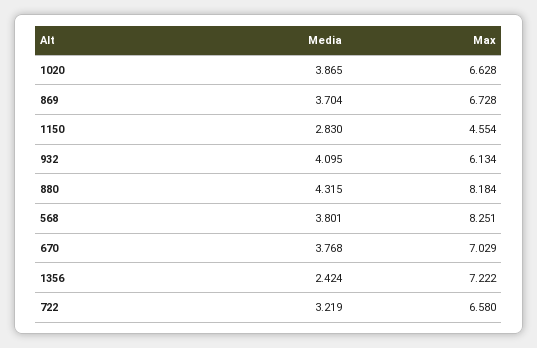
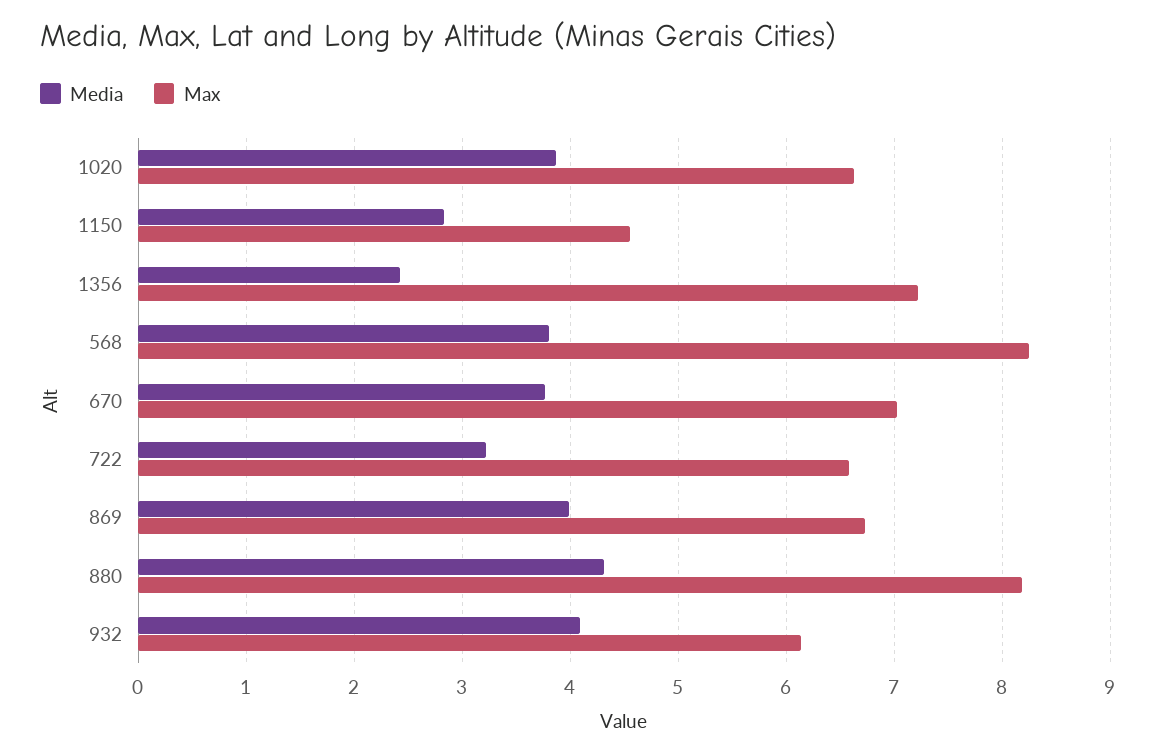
  {
    "Media": {
      "1020": 3.865,
-     "869": 3.704,
+     "869": 4,
      "1150": 2.83,
      "932": 4.095,
      "880": 4.315,
      "568": 3.801,
      "670": 3.768,
      "1356": 2.424,
      "722": 3.219
    },
    "Max": {
      "1020": 6.628,
      "869": 6.728,
      "1150": 4.554,
      "932": 6.134,
      "880": 8.184,
      "568": 8.251,
      "670": 7.029,
      "1356": 7.222,
      "722": 6.58
    }
  }

